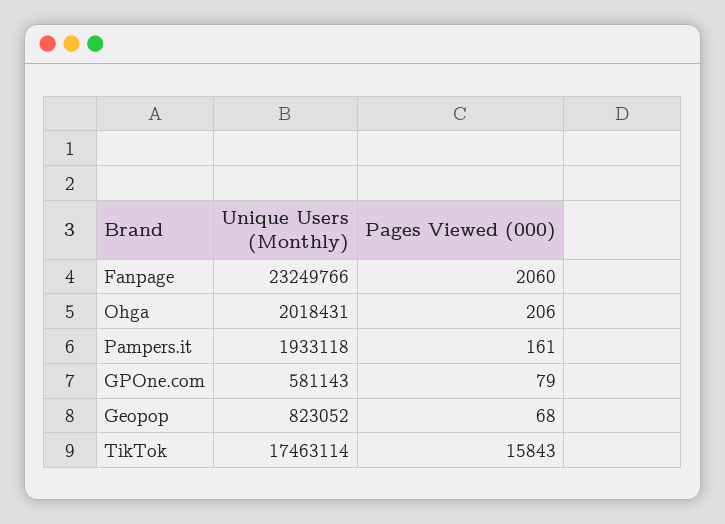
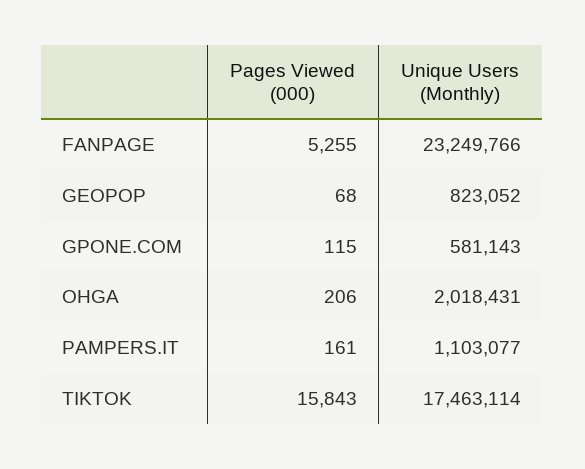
  {
    "Unique Users (Monthly)": {
      "Fanpage": 23249766,
      "Ohga": 2018431,
-     "Pampers.it": 1933118,
+     "Pampers.it": 1103077,
      "GPOne.com": 581143,
      "Geopop": 823052,
      "TikTok": 17463114
    },
    "Pages Viewed (000)": {
-     "Fanpage": 2060,
+     "Fanpage": 5255,
      "Ohga": 206,
      "Pampers.it": 161,
-     "GPOne.com": 79,
+     "GPOne.com": 115,
      "Geopop": 68,
      "TikTok": 15843
    }
  }

